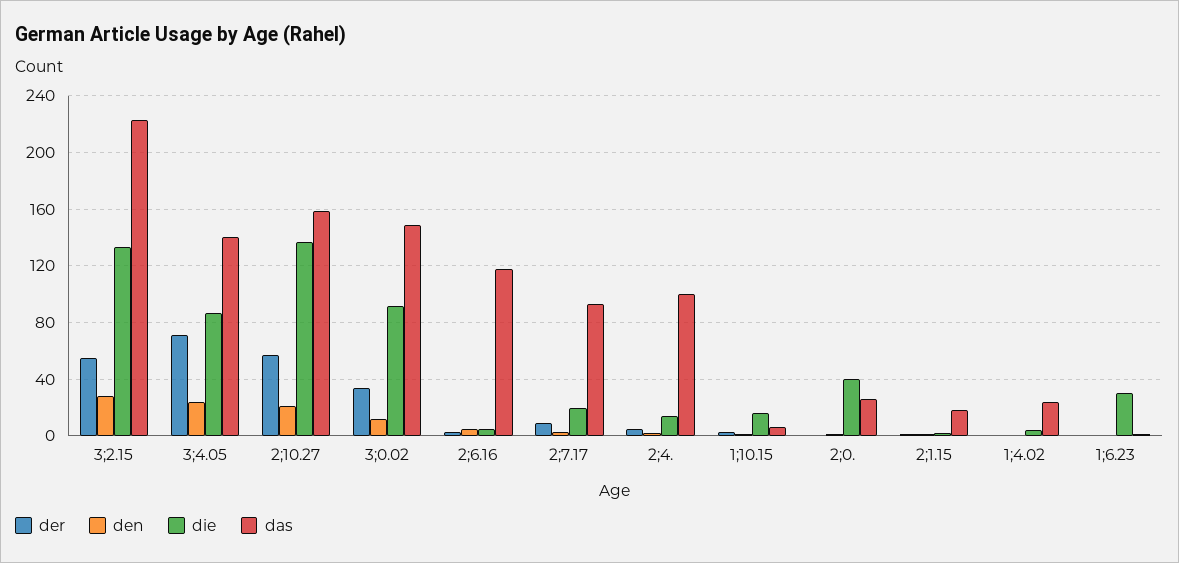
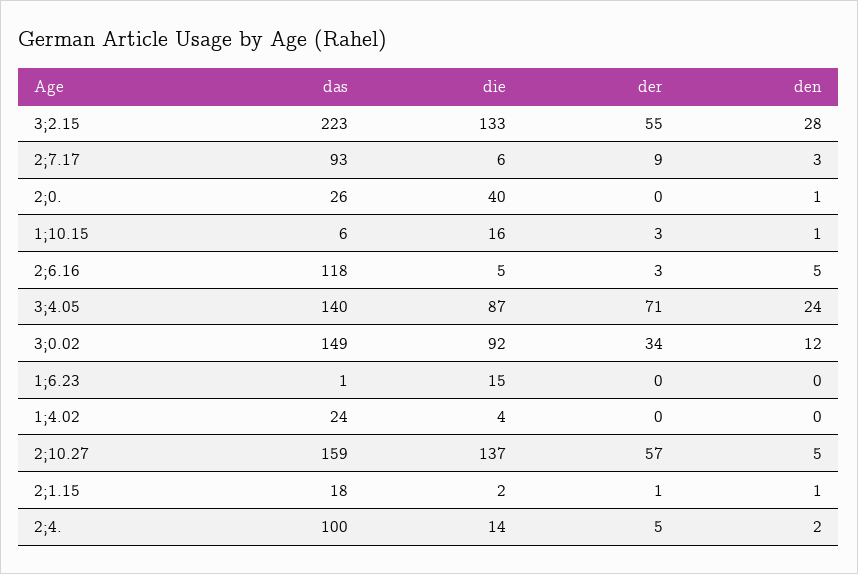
  {
    "der": {
      "3;2.15": 55,
      "3;4.05": 71,
      "2;10.27": 57,
      "3;0.02": 34,
      "2;6.16": 3,
      "2;7.17": 9,
      "2;4.": 5,
      "1;10.15": 3,
      "2;0.": 0,
      "2;1.15": 1,
      "1;4.02": 0,
      "1;6.23": 0
    },
    "den": {
      "3;2.15": 28,
      "3;4.05": 24,
-     "2;10.27": 20,
+     "2;10.27": 5,
      "3;0.02": 12,
      "2;6.16": 5,
      "2;7.17": 3,
      "2;4.": 2,
      "1;10.15": 1,
      "2;0.": 1,
      "2;1.15": 1,
      "1;4.02": 0,
      "1;6.23": 0
    },
    "die": {
      "3;2.15": 133,
      "3;4.05": 87,
      "2;10.27": 137,
      "3;0.02": 92,
      "2;6.16": 5,
-     "2;7.17": 20,
+     "2;7.17": 6,
      "2;4.": 14,
      "1;10.15": 16,
      "2;0.": 40,
      "2;1.15": 2,
      "1;4.02": 4,
-     "1;6.23": 30
+     "1;6.23": 15
    },
    "das": {
      "3;2.15": 223,
      "3;4.05": 140,
      "2;10.27": 159,
      "3;0.02": 149,
      "2;6.16": 118,
      "2;7.17": 93,
      "2;4.": 100,
      "1;10.15": 6,
      "2;0.": 26,
      "2;1.15": 18,
      "1;4.02": 24,
      "1;6.23": 1
    }
  }

